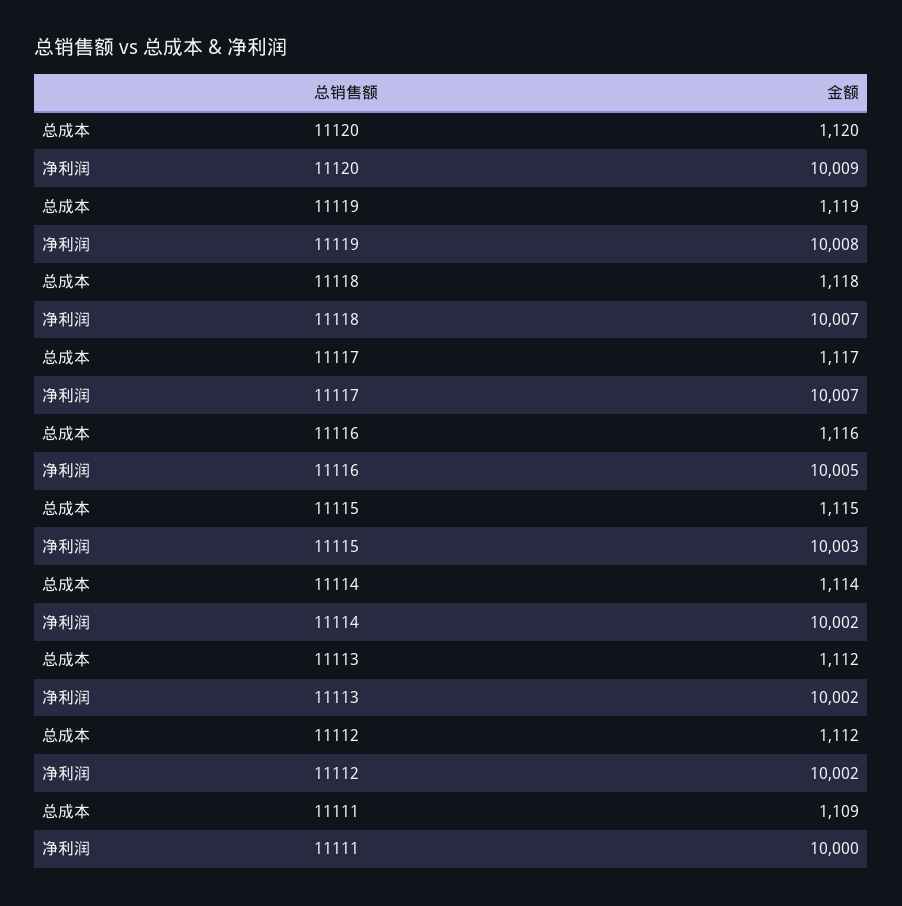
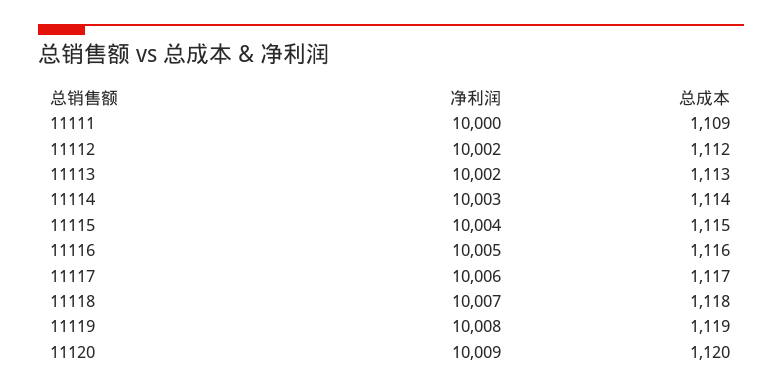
  {
    "总成本": {
      "11120": 1120,
      "11119": 1119,
      "11118": 1118,
      "11117": 1117,
      "11116": 1116,
      "11115": 1115,
      "11114": 1114,
-     "11113": 1112,
+     "11113": 1113,
      "11112": 1112,
      "11111": 1109
    },
    "净利润": {
      "11120": 10009,
      "11119": 10008,
      "11118": 10007,
-     "11117": 10007,
+     "11117": 10006,
      "11116": 10005,
-     "11115": 10003,
+     "11115": 10004,
-     "11114": 10002,
+     "11114": 10003,
      "11113": 10002,
      "11112": 10002,
      "11111": 10000
    }
  }

